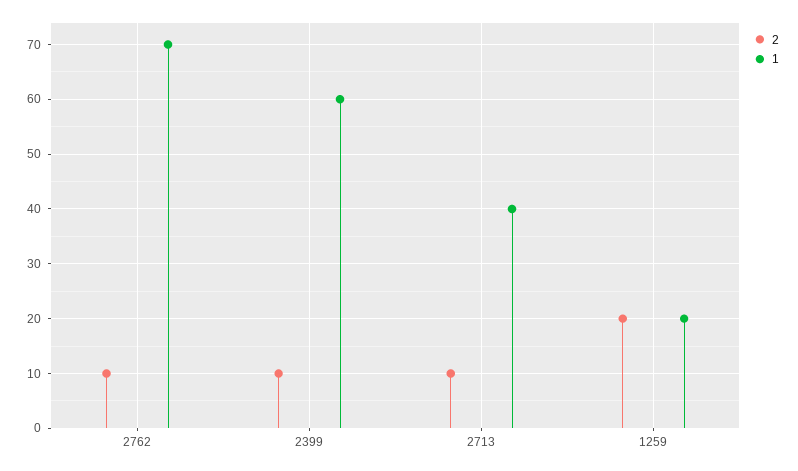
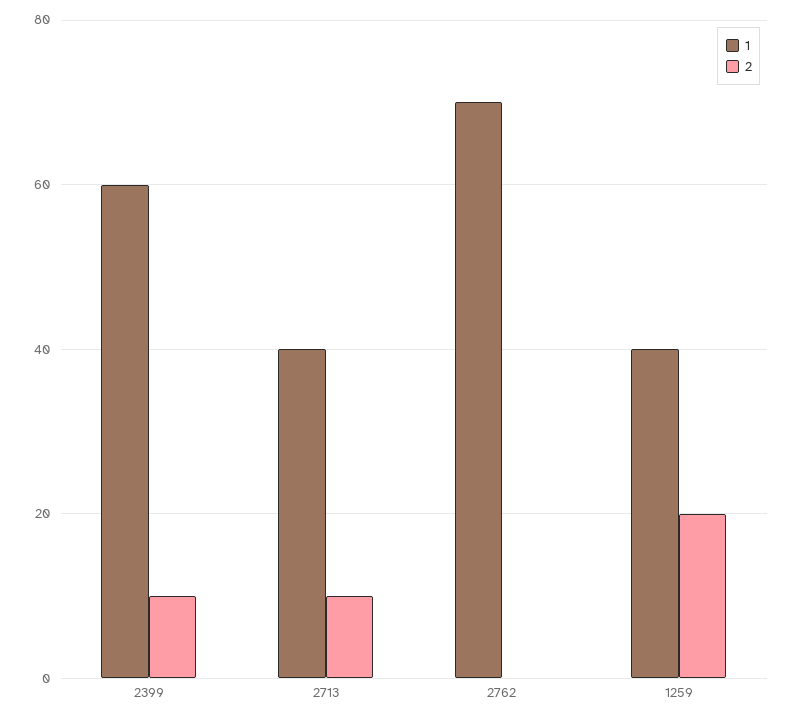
  {
    "2": {
-     "2762": 10,
+     "2762": 0,
      "2399": 10,
      "2713": 10,
      "1259": 20
    },
    "1": {
      "2762": 70,
      "2399": 60,
      "2713": 40,
-     "1259": 20
+     "1259": 40
    }
  }

